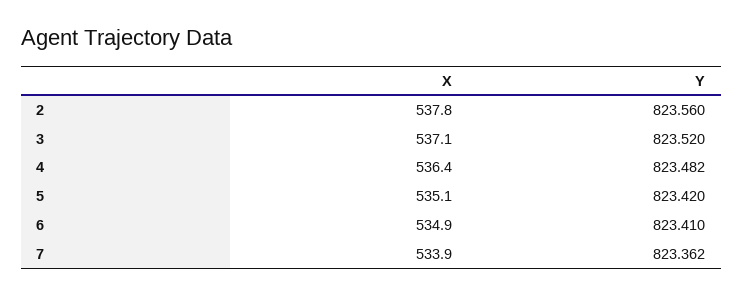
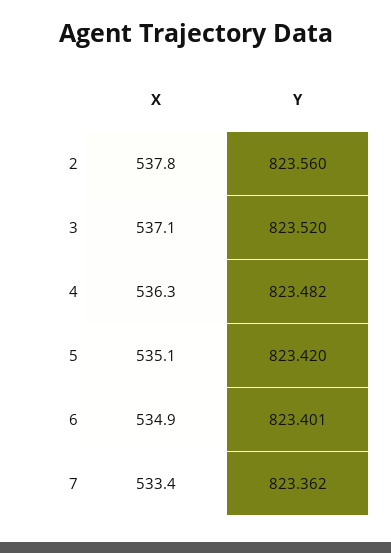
  {
    "X": {
      "2": 537.8,
      "3": 537.1,
-     "4": 536.4,
+     "4": 536.3,
      "5": 535.1,
      "6": 534.9,
-     "7": 533.9
+     "7": 533.4
    },
    "Y": {
      "2": 823.56,
      "3": 823.52,
      "4": 823.482,
      "5": 823.42,
-     "6": 823.41,
+     "6": 823.401,
      "7": 823.362
    }
  }

